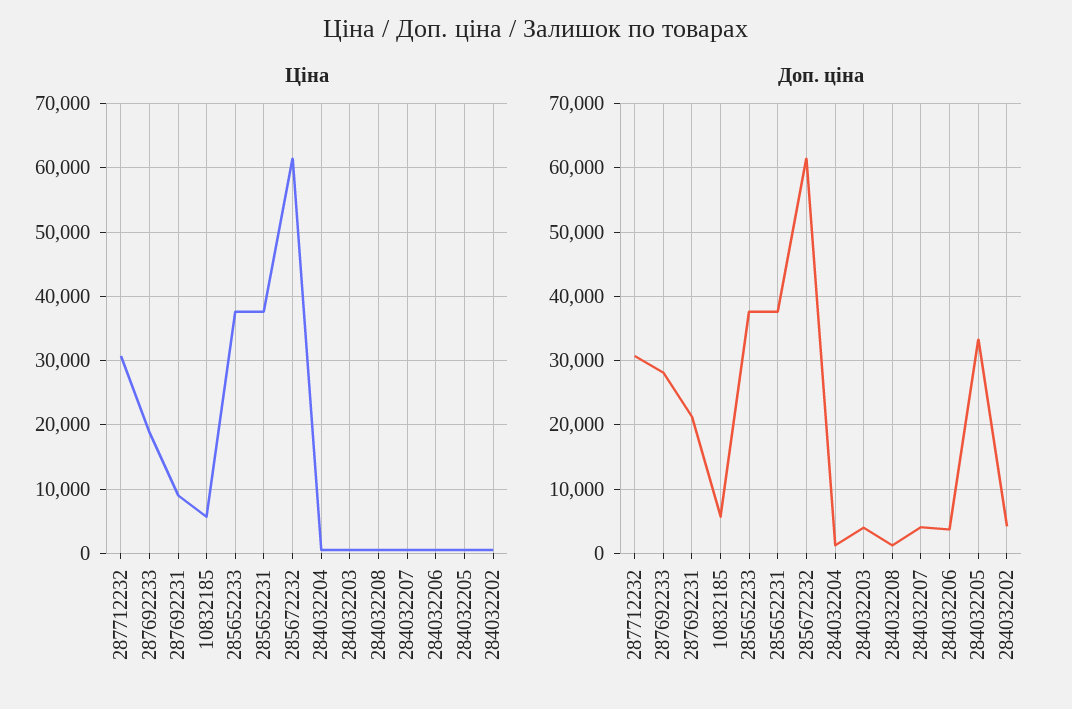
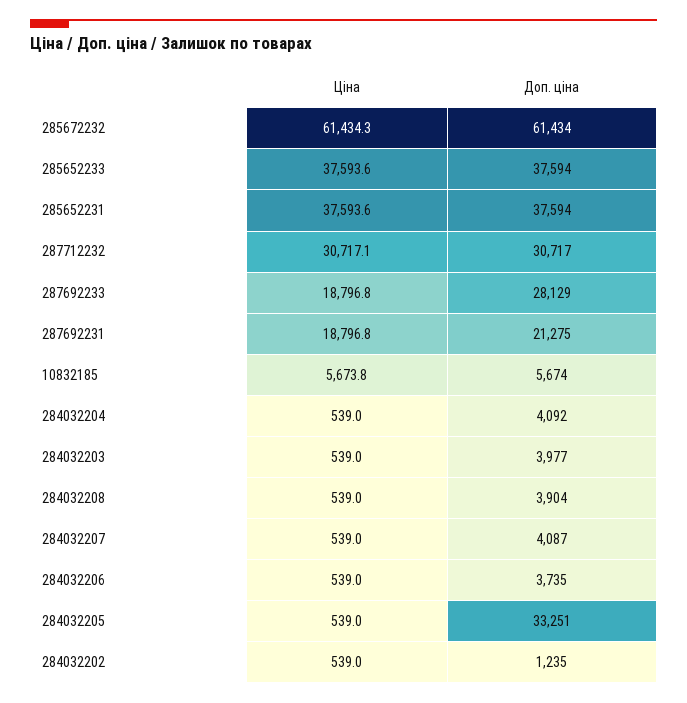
  {
    "Ціна": {
      "287712232": 30717.1,
      "287692233": 18796.8,
-     "287692231": 9000,
+     "287692231": 18796.8,
      "10832185": 5673.8,
      "285652233": 37593.6,
      "285652231": 37593.6,
      "285672232": 61434.3,
      "284032204": 539,
      "284032203": 539,
      "284032208": 539,
      "284032207": 539,
      "284032206": 539,
      "284032205": 539,
      "284032202": 539
    },
    "Доп. ціна": {
      "287712232": 30717,
      "287692233": 28129,
      "287692231": 21275,
      "10832185": 5674,
      "285652233": 37594,
      "285652231": 37594,
      "285672232": 61434,
-     "284032204": 1000,
+     "284032204": 4092,
      "284032203": 3977,
-     "284032208": 1000,
+     "284032208": 3904,
      "284032207": 4087,
      "284032206": 3735,
      "284032205": 33251,
-     "284032202": 4000
+     "284032202": 1235
    }
  }

